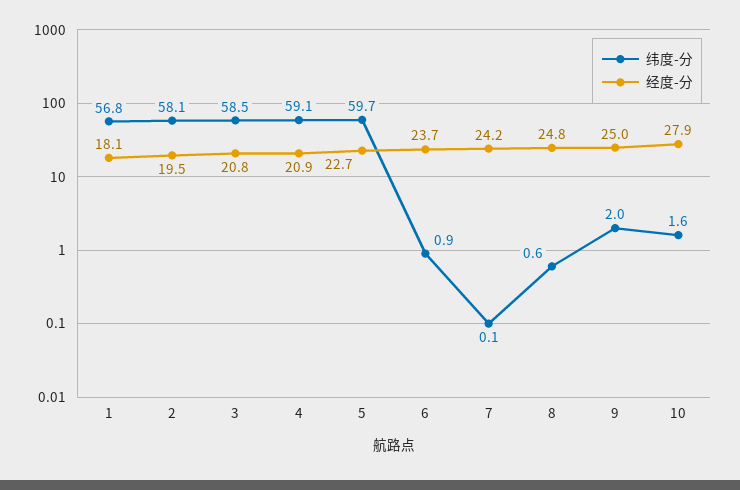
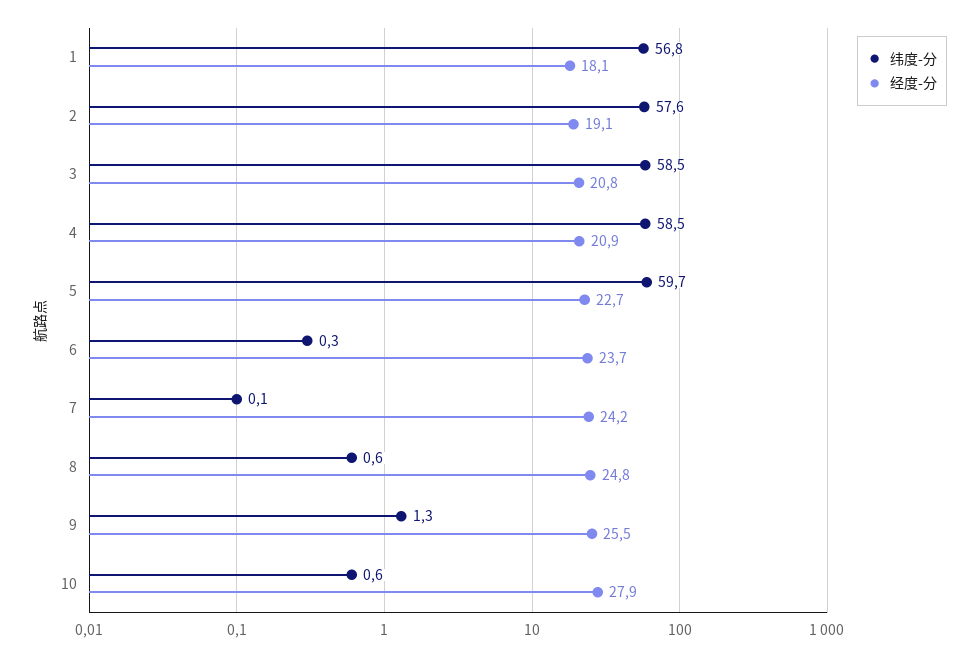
  {
    "纬度-分": {
      "1": 56.8,
-     "2": 58.1,
+     "2": 57.6,
      "3": 58.5,
-     "4": 59.1,
+     "4": 58.5,
      "5": 59.7,
-     "6": 0.9,
+     "6": 0.3,
      "7": 0.1,
      "8": 0.6,
-     "9": 2,
+     "9": 1.3,
-     "10": 1.6
+     "10": 0.6
    },
    "经度-分": {
      "1": 18.1,
-     "2": 19.5,
+     "2": 19.1,
      "3": 20.8,
      "4": 20.9,
      "5": 22.7,
      "6": 23.7,
      "7": 24.2,
      "8": 24.8,
-     "9": 25,
+     "9": 25.5,
      "10": 27.9
    }
  }

